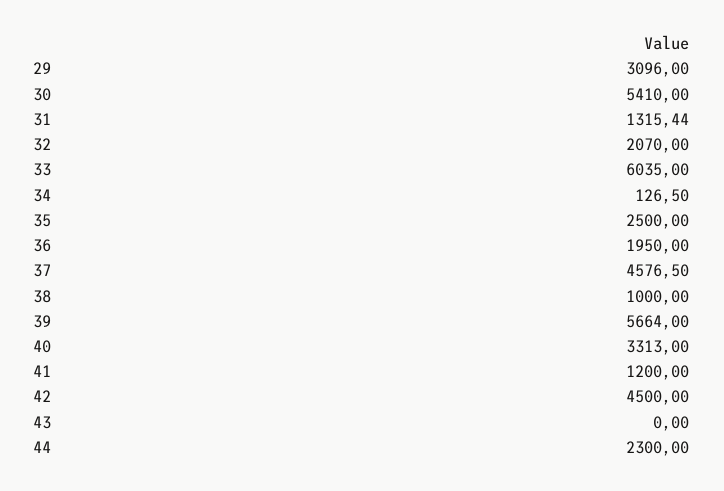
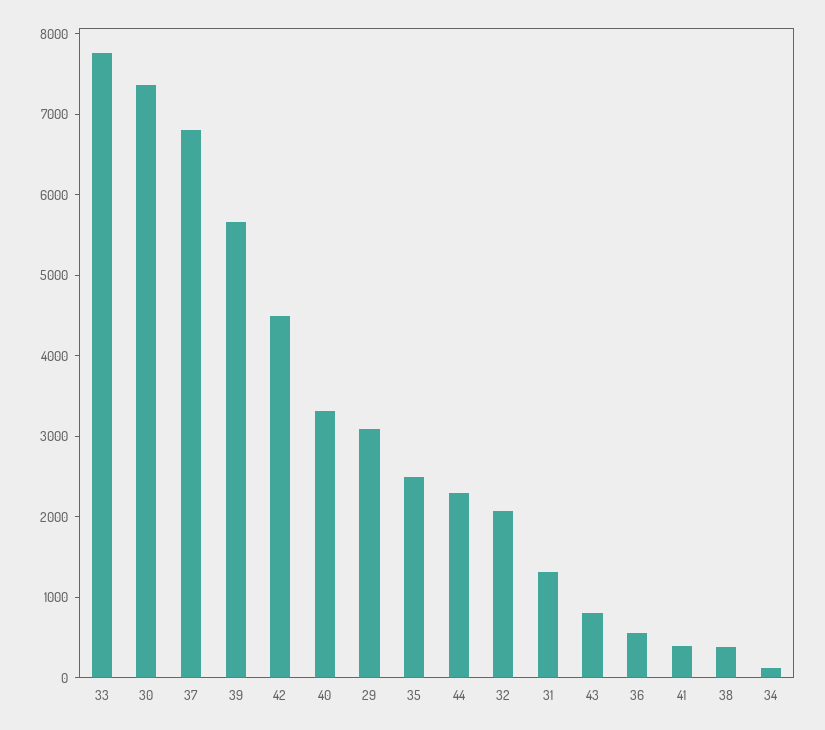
  {
    "29": 3096,
-   "30": 5410,
+   "30": 7400,
    "31": 1315.44,
    "32": 2070,
-   "33": 6035,
+   "33": 7800,
    "34": 126.5,
    "35": 2500,
-   "36": 1950,
+   "36": 600,
-   "37": 4576.5,
+   "37": 6800,
-   "38": 1000,
+   "38": 400,
    "39": 5664,
    "40": 3313,
-   "41": 1200,
+   "41": 400,
    "42": 4500,
-   "43": 0,
+   "43": 800,
    "44": 2300
  }

